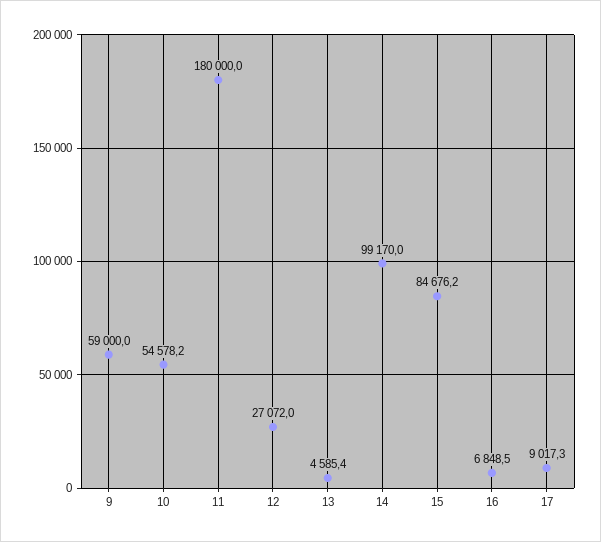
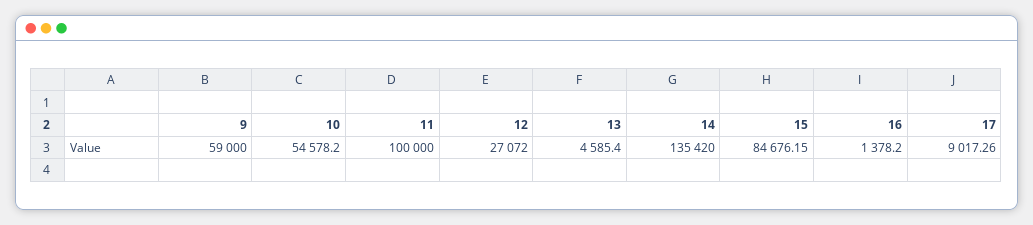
  {
    "9": 59000,
    "10": 54578.2,
-   "11": 180000,
+   "11": 100000,
    "12": 27072,
    "13": 4585.4,
-   "14": 99170,
+   "14": 135420,
    "15": 84676.15,
-   "16": 6848.5,
+   "16": 1378.2,
    "17": 9017.26
  }

